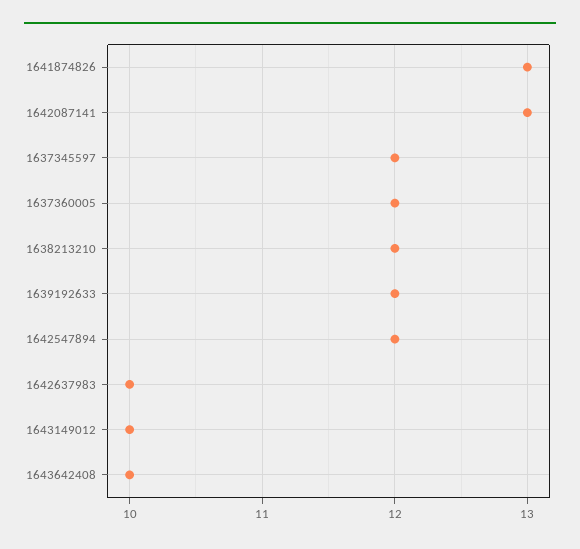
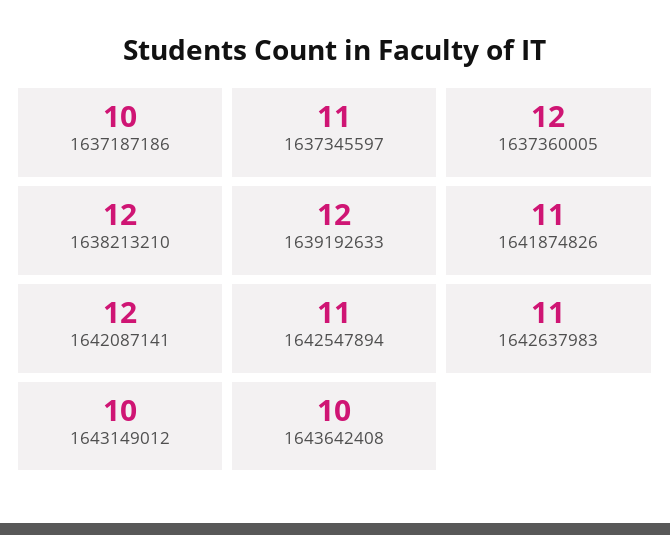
  {
-   "1641874826": 13,
+   "1641874826": 11,
-   "1642087141": 13,
+   "1642087141": 12,
-   "1637345597": 12,
+   "1637345597": 11,
    "1637360005": 12,
    "1638213210": 12,
    "1639192633": 12,
-   "1642547894": 12,
+   "1642547894": 11,
-   "1642637983": 10,
+   "1642637983": 11,
    "1643149012": 10,
-   "1643642408": 10
+   "1643642408": 10,
+   "1637187186": 10
  }

